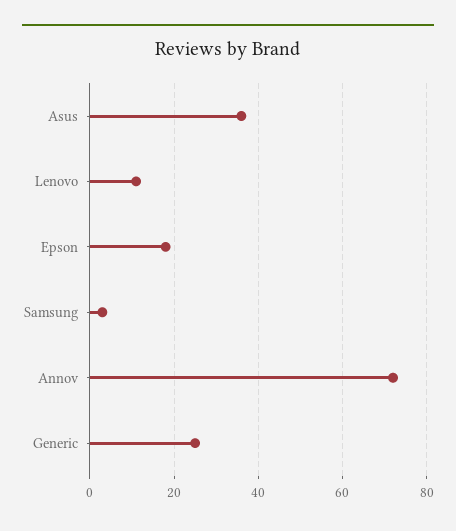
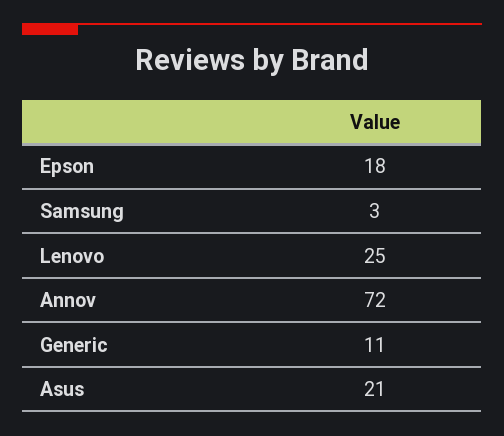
  {
-   "Asus": 35,
+   "Asus": 21,
-   "Lenovo": 10,
+   "Lenovo": 25,
    "Epson": 18,
    "Samsung": 3,
    "Annov": 72,
-   "Generic": 25
+   "Generic": 11
  }

